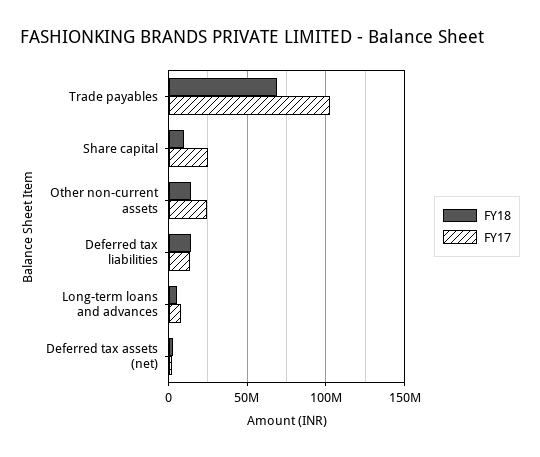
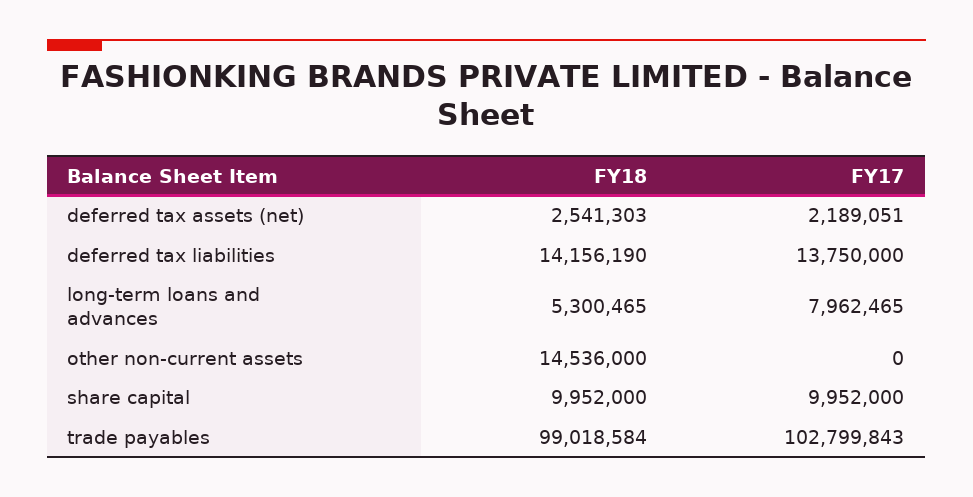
  {
    "FY18": {
-     "Trade payables": 70000000,
+     "Trade payables": 99018584,
      "Share capital": 9952000,
      "Other non-current assets": 14536000,
      "Deferred tax liabilities": 14156190,
      "Long-term loans and advances": 5300465,
      "Deferred tax assets (net)": 2541303
    },
    "FY17": {
      "Trade payables": 102799843,
-     "Share capital": 25000000,
+     "Share capital": 9952000,
-     "Other non-current assets": 25000000,
+     "Other non-current assets": 0,
      "Deferred tax liabilities": 13750000,
      "Long-term loans and advances": 7962465,
      "Deferred tax assets (net)": 2189051
    }
  }

